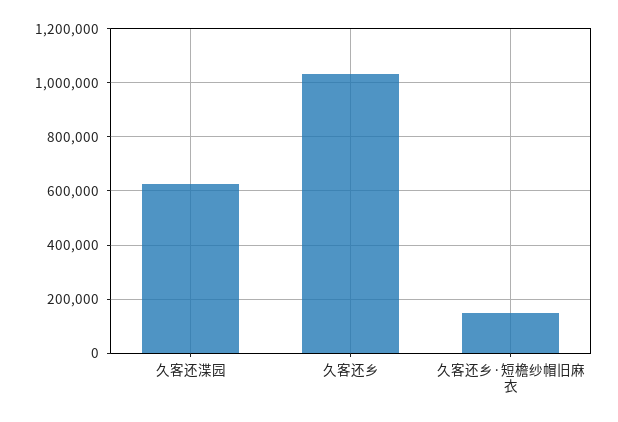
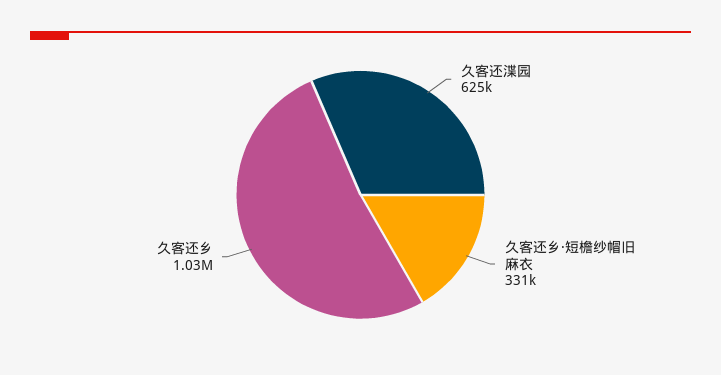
  {
    "久客还渫园": 625000,
    "久客还乡": 1030000,
-   "久客还乡·短檐纱帽旧麻衣": 150000
+   "久客还乡·短檐纱帽旧麻衣": 331000
  }

